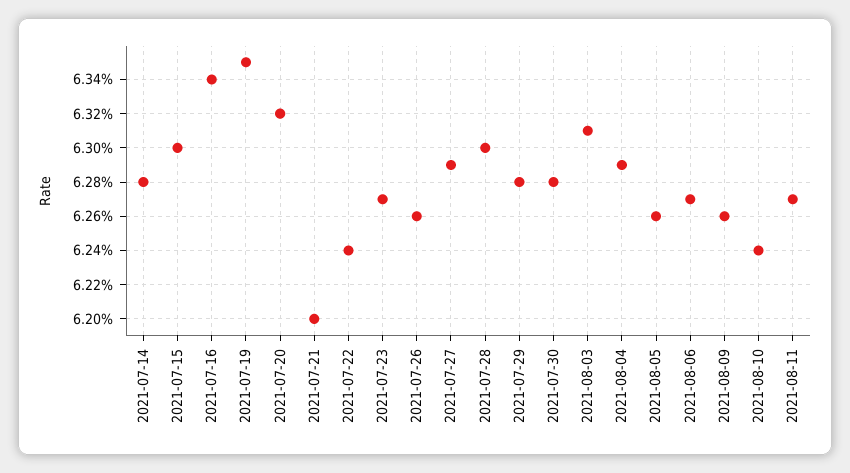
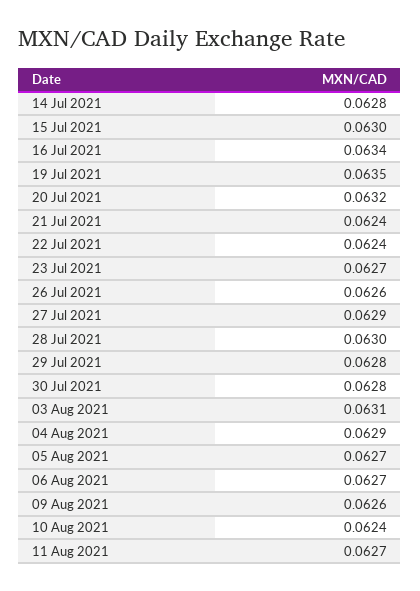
  {
    "2021-07-14": 0.0628,
    "2021-07-15": 0.063,
    "2021-07-16": 0.0634,
    "2021-07-19": 0.0635,
    "2021-07-20": 0.0632,
-   "2021-07-21": 0.062,
+   "2021-07-21": 0.0624,
    "2021-07-22": 0.0624,
    "2021-07-23": 0.0627,
    "2021-07-26": 0.0626,
    "2021-07-27": 0.0629,
    "2021-07-28": 0.063,
    "2021-07-29": 0.0628,
    "2021-07-30": 0.0628,
    "2021-08-03": 0.0631,
    "2021-08-04": 0.0629,
-   "2021-08-05": 0.0626,
+   "2021-08-05": 0.0627,
    "2021-08-06": 0.0627,
    "2021-08-09": 0.0626,
    "2021-08-10": 0.0624,
    "2021-08-11": 0.0627
  }

